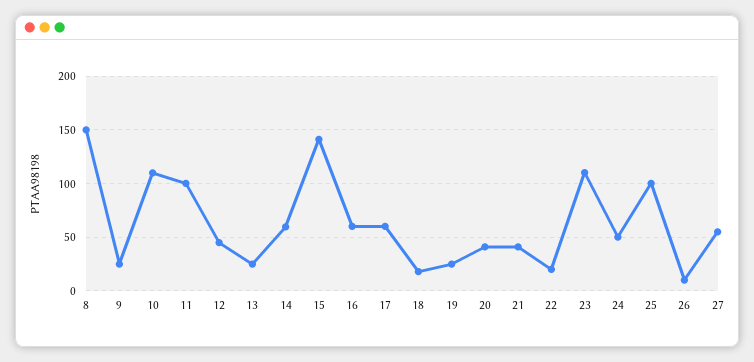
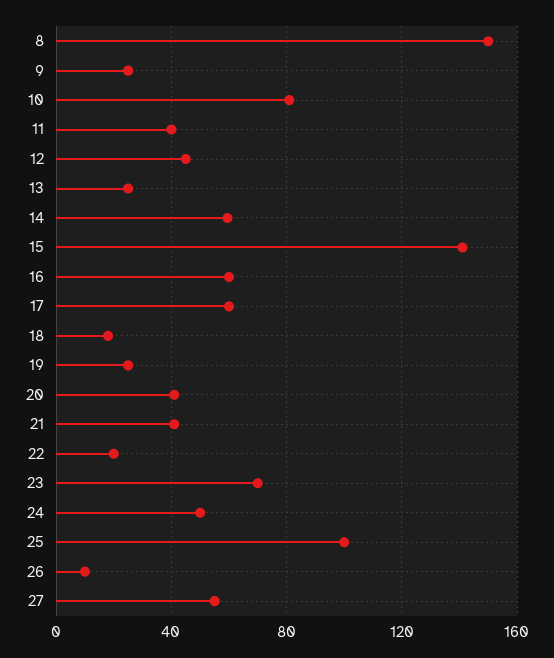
  {
    "8": 150,
    "9": 25,
-   "10": 110,
+   "10": 80,
-   "11": 100,
+   "11": 40,
    "12": 45,
    "13": 25,
    "14": 60,
    "15": 140,
    "16": 60,
    "17": 60,
    "18": 20,
    "19": 25,
    "20": 40,
    "21": 40,
    "22": 20,
-   "23": 110,
+   "23": 70,
    "24": 50,
    "25": 100,
    "26": 10,
    "27": 55
  }

